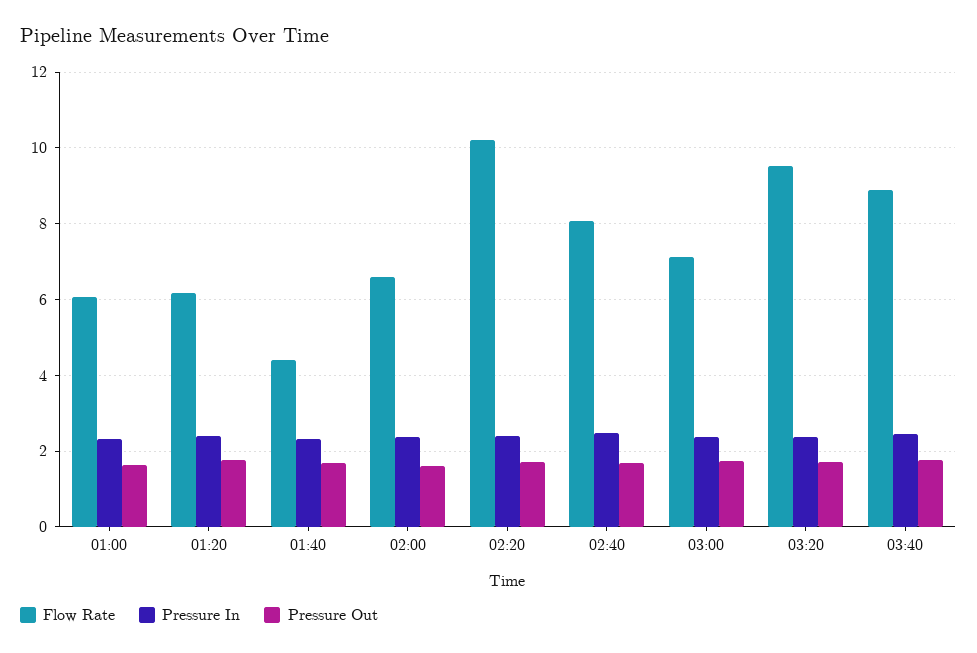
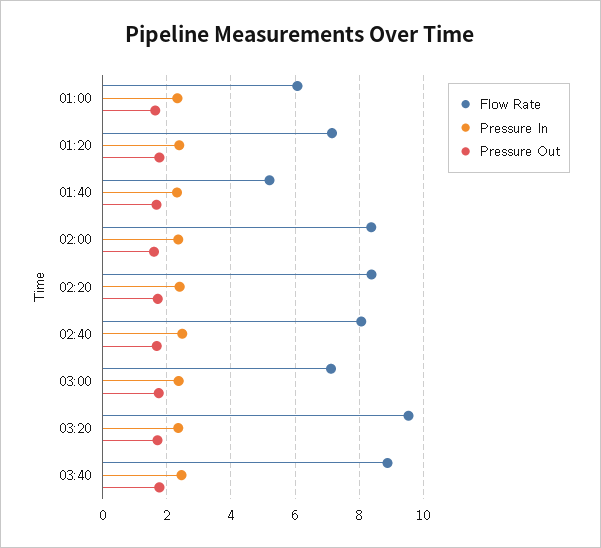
  {
    "Flow Rate": {
      "01:00": 6,
-     "01:20": 6.2,
+     "01:20": 7.2,
-     "01:40": 4.4,
+     "01:40": 5.2,
-     "02:00": 6.6,
+     "02:00": 8.4,
-     "02:20": 10.2,
+     "02:20": 8.4,
      "02:40": 8,
      "03:00": 7.2,
      "03:20": 9.6,
      "03:40": 8.8
    },
    "Pressure In": {
      "01:00": 2.4,
      "01:20": 2.4,
      "01:40": 2.4,
      "02:00": 2.4,
      "02:20": 2.4,
      "02:40": 2.4,
      "03:00": 2.4,
      "03:20": 2.4,
      "03:40": 2.4
    },
    "Pressure Out": {
      "01:00": 1.6,
      "01:20": 1.8,
      "01:40": 1.6,
      "02:00": 1.6,
      "02:20": 1.8,
      "02:40": 1.6,
      "03:00": 1.8,
      "03:20": 1.8,
      "03:40": 1.8
    }
  }

